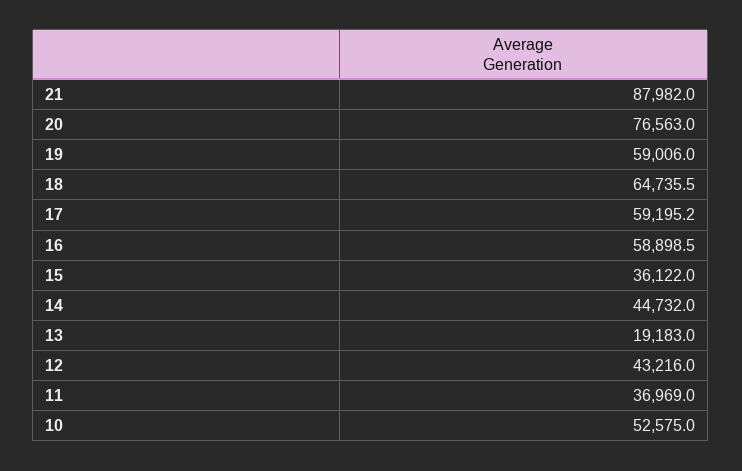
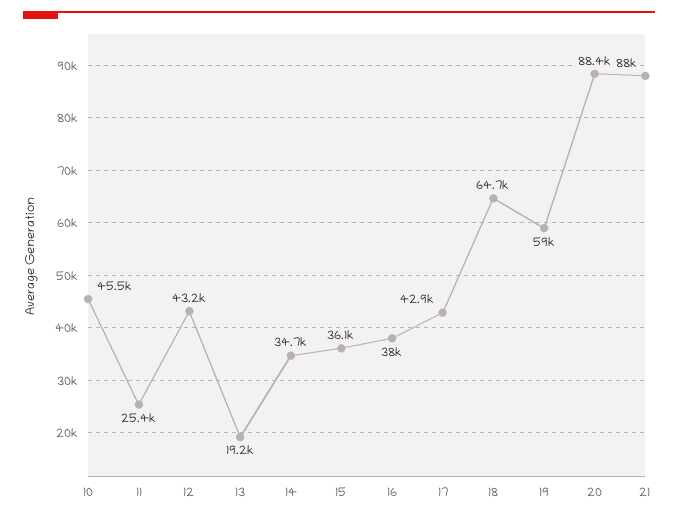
  {
    "21": 87982,
-   "20": 76563,
+   "20": 88400,
    "19": 59006,
    "18": 64735.5,
-   "17": 59195.2,
+   "17": 42900,
-   "16": 58898.5,
+   "16": 38000,
    "15": 36122,
-   "14": 44732,
+   "14": 34700,
    "13": 19183,
    "12": 43216,
-   "11": 36969,
+   "11": 25400,
-   "10": 52575
+   "10": 45500
  }

